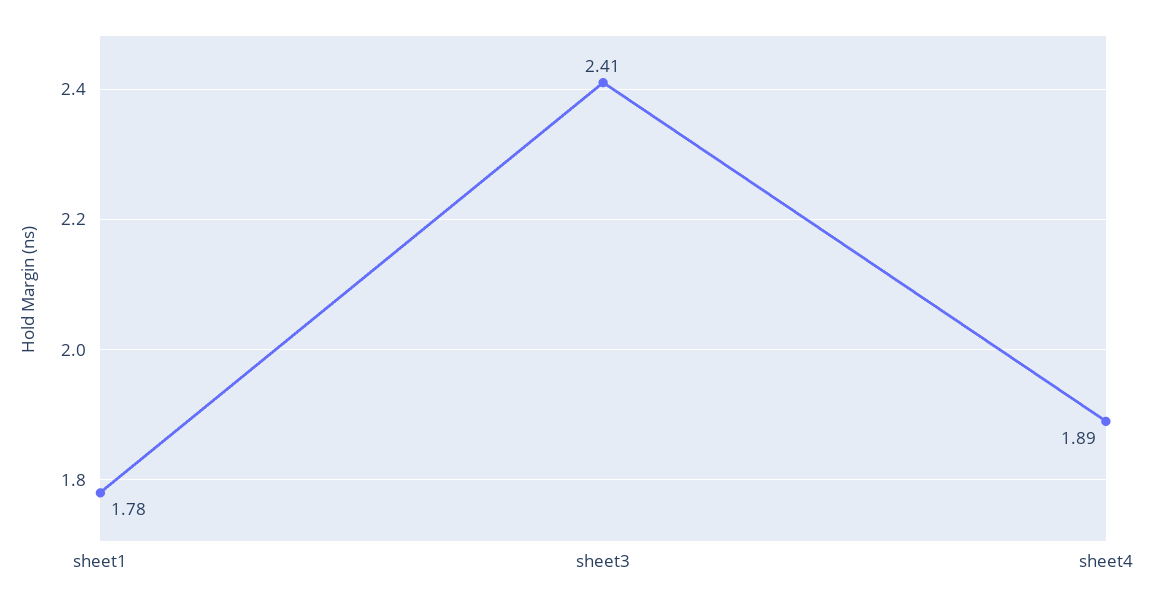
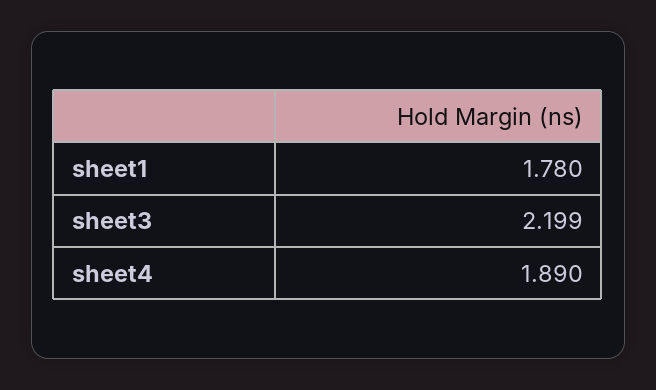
  {
    "sheet1": 1.78,
-   "sheet3": 2.41,
+   "sheet3": 2.199,
    "sheet4": 1.89
  }

